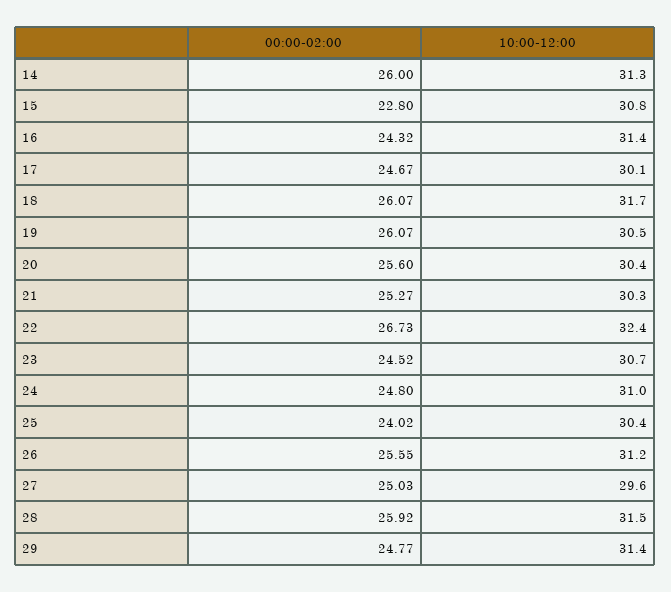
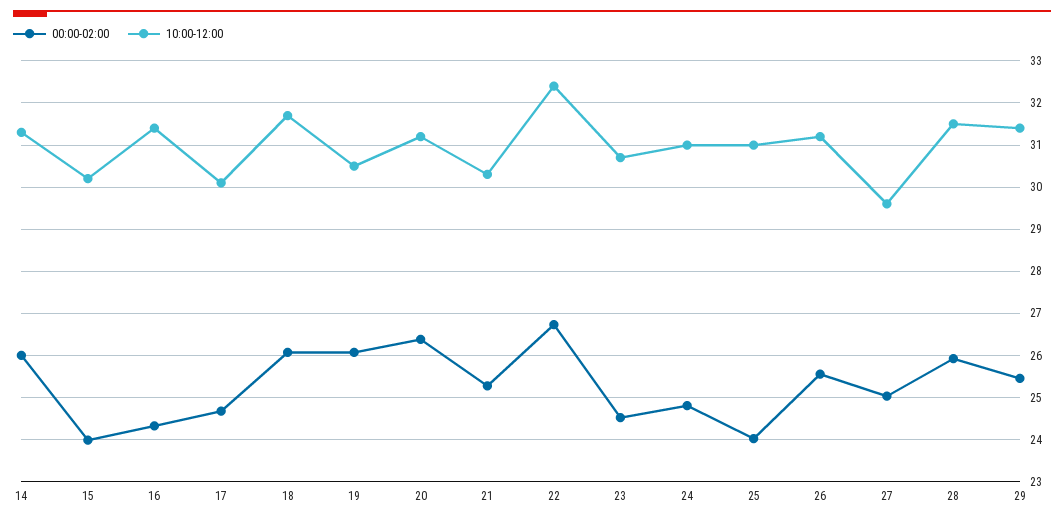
  {
    "00:00-02:00": {
      "14": 26,
-     "15": 22.8,
+     "15": 24,
      "16": 24.32,
      "17": 24.67,
      "18": 26.07,
      "19": 26.07,
-     "20": 25.6,
+     "20": 26.4,
      "21": 25.27,
      "22": 26.73,
      "23": 24.52,
      "24": 24.8,
      "25": 24.02,
      "26": 25.55,
      "27": 25.03,
      "28": 25.92,
-     "29": 24.77
+     "29": 25.4
    },
    "10:00-12:00": {
      "14": 31.3,
-     "15": 30.8,
+     "15": 30.2,
      "16": 31.4,
      "17": 30.1,
      "18": 31.7,
      "19": 30.5,
-     "20": 30.4,
+     "20": 31.2,
      "21": 30.3,
      "22": 32.4,
      "23": 30.7,
      "24": 31,
-     "25": 30.4,
+     "25": 31,
      "26": 31.2,
      "27": 29.6,
      "28": 31.5,
      "29": 31.4
    }
  }

